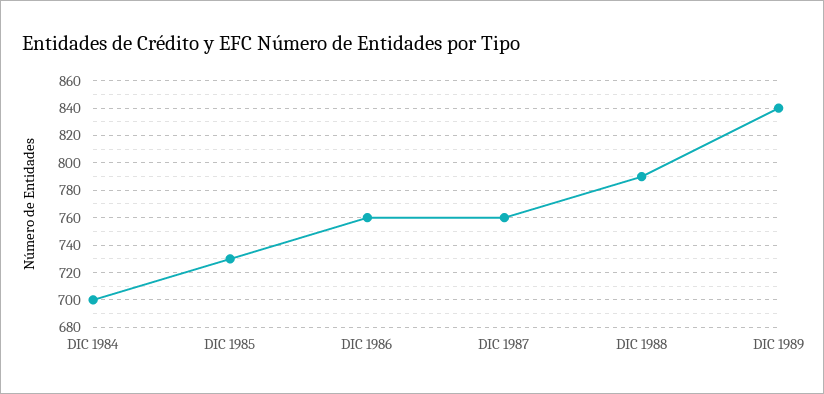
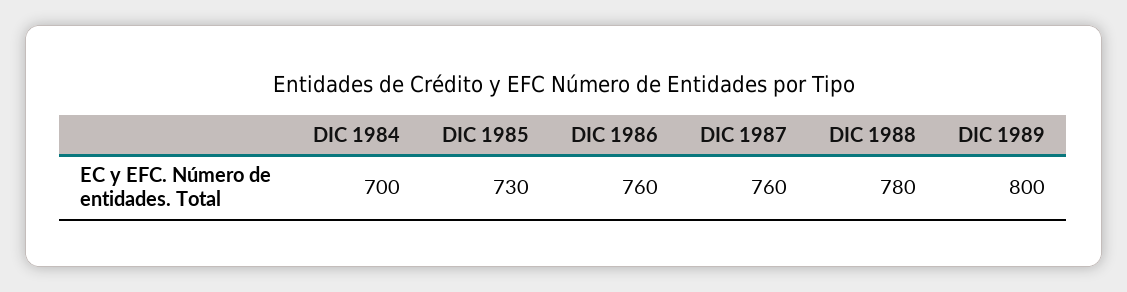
  {
    "DIC 1984": 700,
    "DIC 1985": 730,
    "DIC 1986": 760,
    "DIC 1987": 760,
-   "DIC 1988": 790,
+   "DIC 1988": 780,
-   "DIC 1989": 840
+   "DIC 1989": 800
  }

